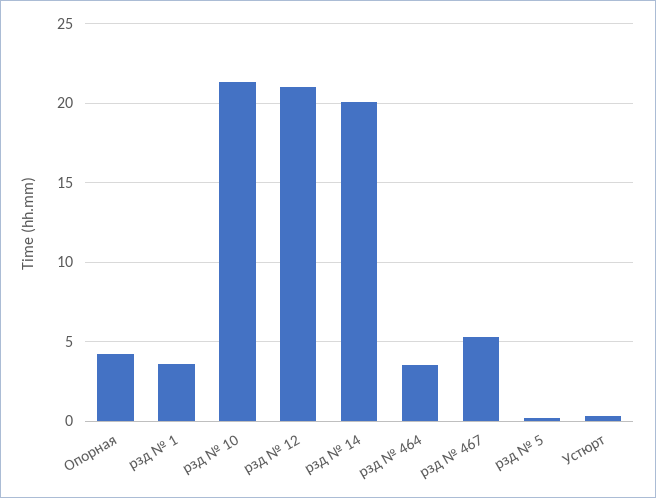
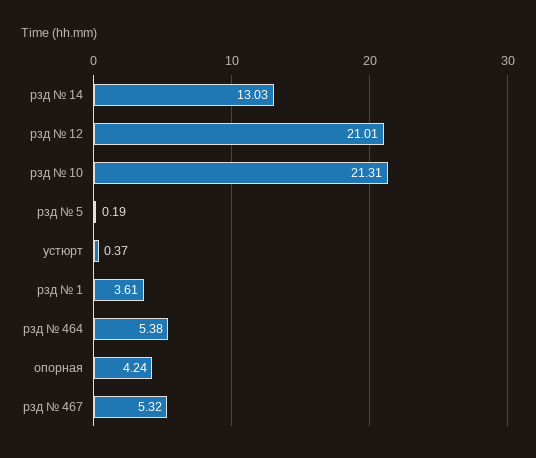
  {
    "Опорная": 4.24,
    "рзд № 1": 3.61,
    "рзд № 10": 21.31,
    "рзд № 12": 21.01,
-   "рзд № 14": 20,
+   "рзд № 14": 13.03,
-   "рзд № 464": 3.5,
+   "рзд № 464": 5.38,
    "рзд № 467": 5.32,
    "рзд № 5": 0.19,
    "Устюрт": 0.37
  }

